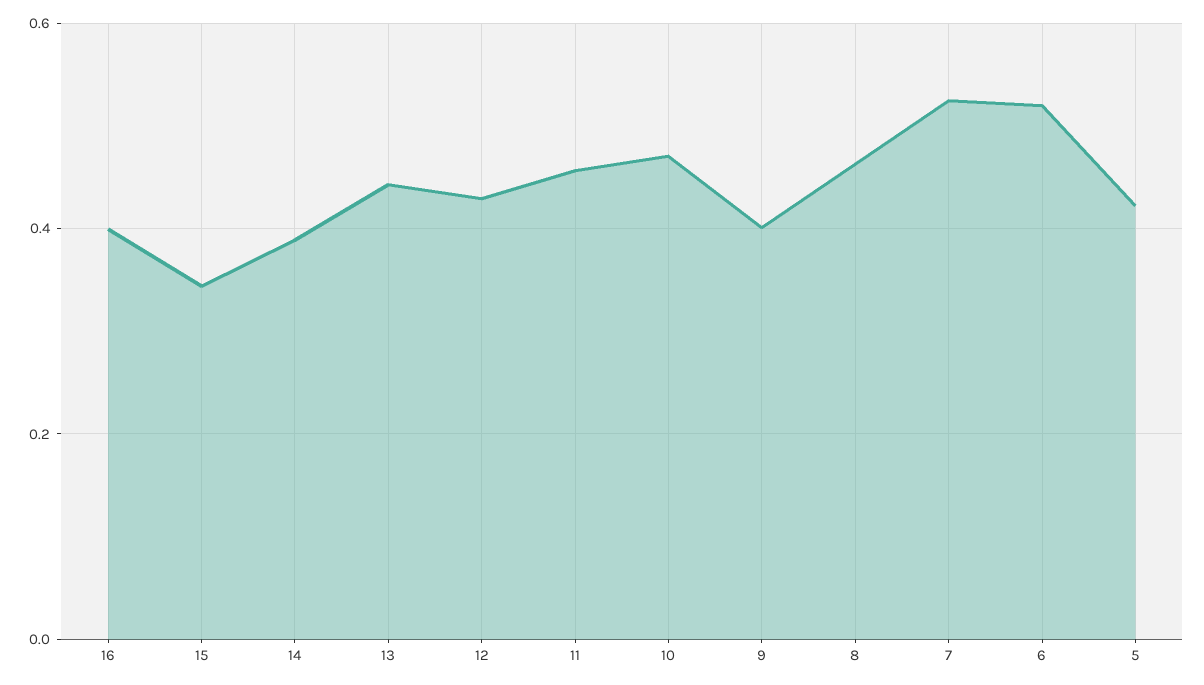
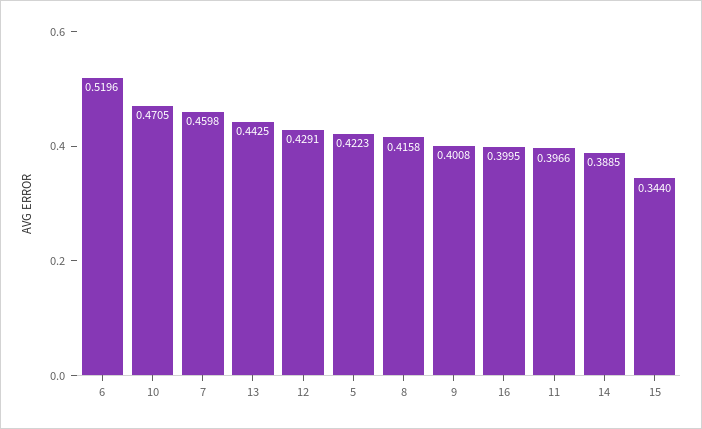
  {
    "16": 0.3995,
    "15": 0.344,
    "14": 0.3885,
    "13": 0.4425,
    "12": 0.4291,
-   "11": 0.46,
+   "11": 0.3966,
    "10": 0.4705,
    "9": 0.4008,
-   "8": 0.46,
+   "8": 0.4158,
-   "7": 0.52,
+   "7": 0.4598,
    "6": 0.5196,
    "5": 0.4223
  }

